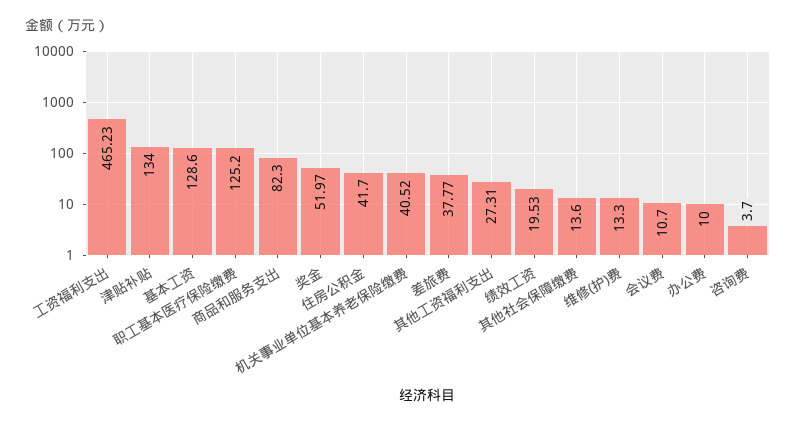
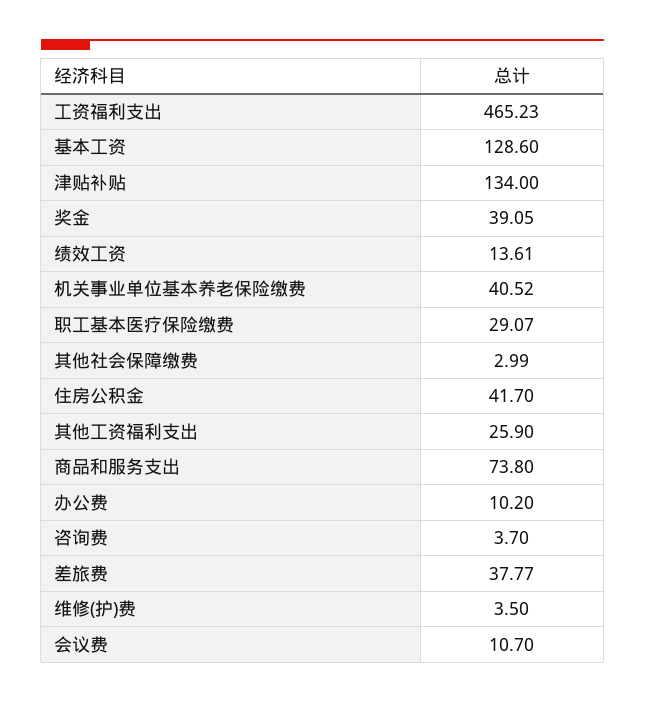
  {
    "工资福利支出": 465.23,
    "津贴补贴": 134,
    "基本工资": 128.6,
-   "职工基本医疗保险缴费": 125.2,
+   "职工基本医疗保险缴费": 29.07,
-   "商品和服务支出": 82.3,
+   "商品和服务支出": 73.8,
-   "奖金": 51.97,
+   "奖金": 39.05,
    "住房公积金": 41.7,
    "机关事业单位基本养老保险缴费": 40.52,
    "差旅费": 37.77,
-   "其他工资福利支出": 27.31,
+   "其他工资福利支出": 25.9,
-   "绩效工资": 19.53,
+   "绩效工资": 13.61,
-   "其他社会保障缴费": 13.6,
+   "其他社会保障缴费": 2.99,
-   "维修(护)费": 13.3,
+   "维修(护)费": 3.5,
    "会议费": 10.7,
-   "办公费": 10,
+   "办公费": 10.2,
    "咨询费": 3.7
  }

